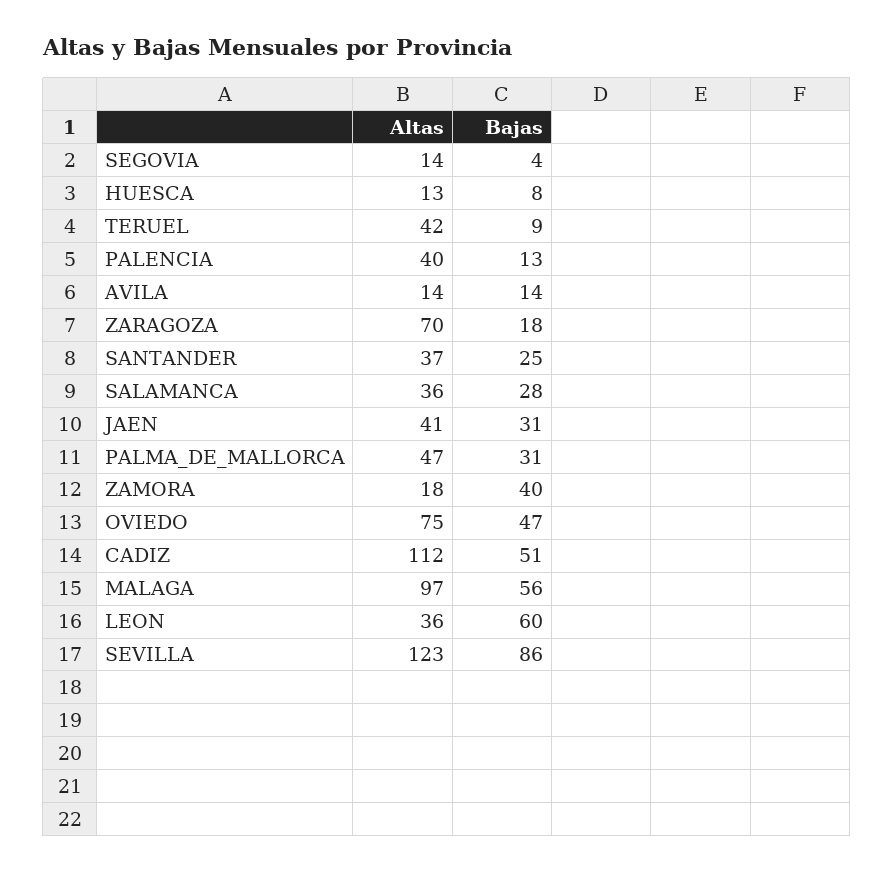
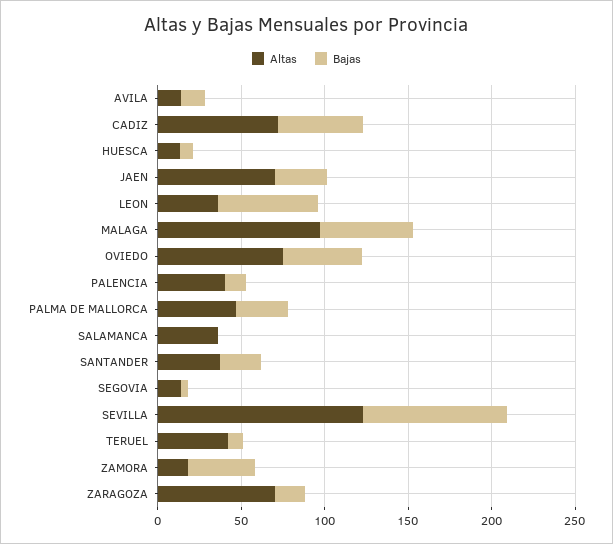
  {
    "Altas": {
      "SEGOVIA": 14,
      "HUESCA": 13,
      "TERUEL": 42,
      "PALENCIA": 40,
      "AVILA": 14,
      "ZARAGOZA": 70,
      "SANTANDER": 37,
      "SALAMANCA": 36,
-     "JAEN": 41,
+     "JAEN": 70,
      "PALMA_DE_MALLORCA": 47,
      "ZAMORA": 18,
      "OVIEDO": 75,
-     "CADIZ": 112,
+     "CADIZ": 70,
      "MALAGA": 97,
      "LEON": 36,
      "SEVILLA": 123
    },
    "Bajas": {
      "SEGOVIA": 4,
      "HUESCA": 8,
      "TERUEL": 9,
      "PALENCIA": 13,
      "AVILA": 14,
      "ZARAGOZA": 18,
      "SANTANDER": 25,
-     "SALAMANCA": 28,
+     "SALAMANCA": 0,
      "JAEN": 31,
      "PALMA_DE_MALLORCA": 31,
      "ZAMORA": 40,
      "OVIEDO": 47,
      "CADIZ": 51,
      "MALAGA": 56,
      "LEON": 60,
      "SEVILLA": 86
    }
  }

